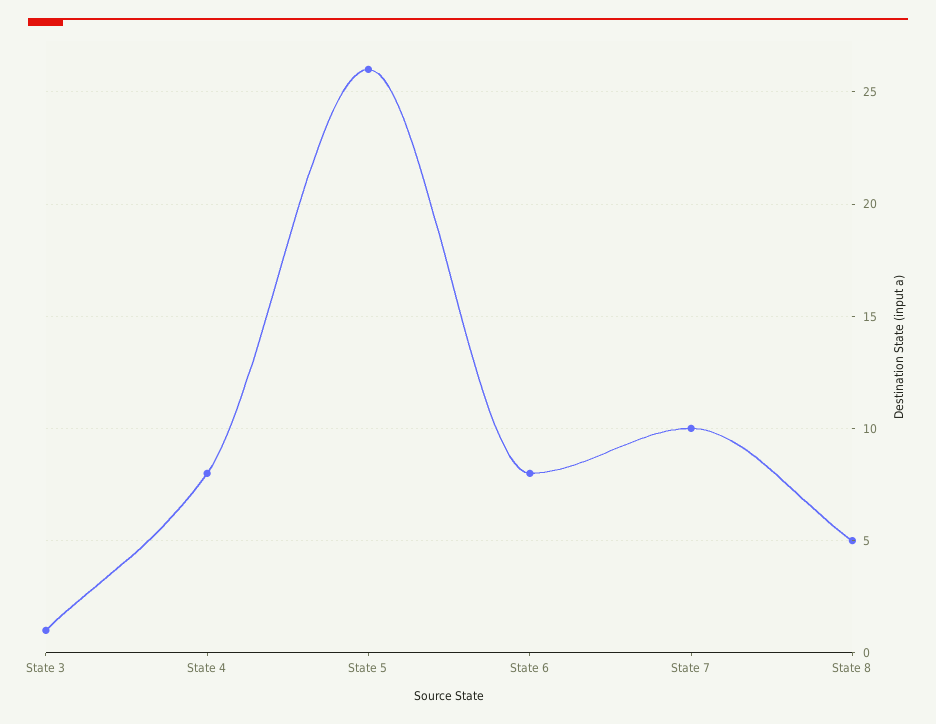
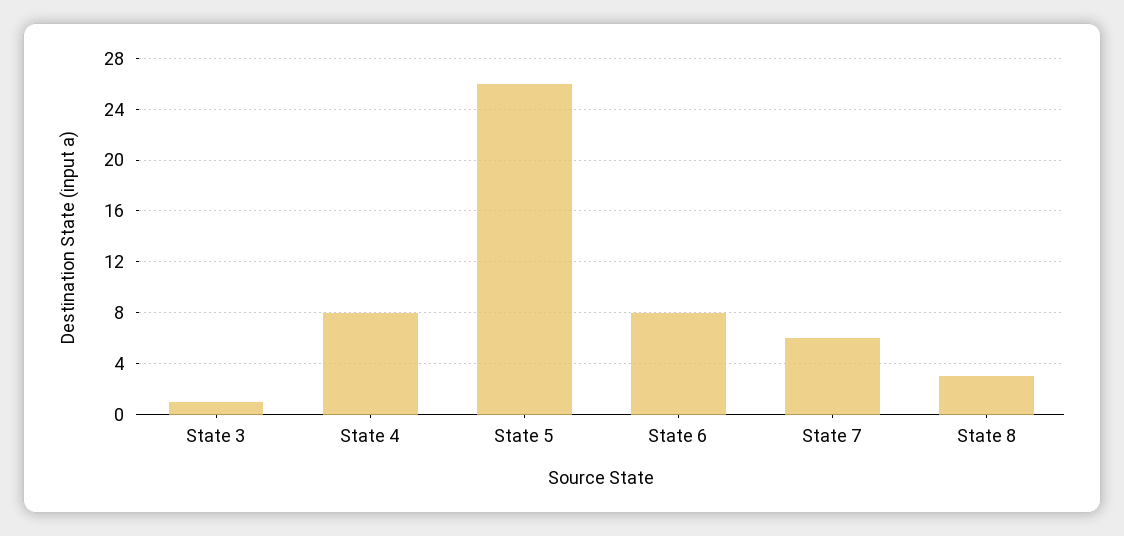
  {
    "State 3": 1,
    "State 4": 8,
    "State 5": 26,
    "State 6": 8,
-   "State 7": 10,
+   "State 7": 6,
-   "State 8": 5
+   "State 8": 3
  }

